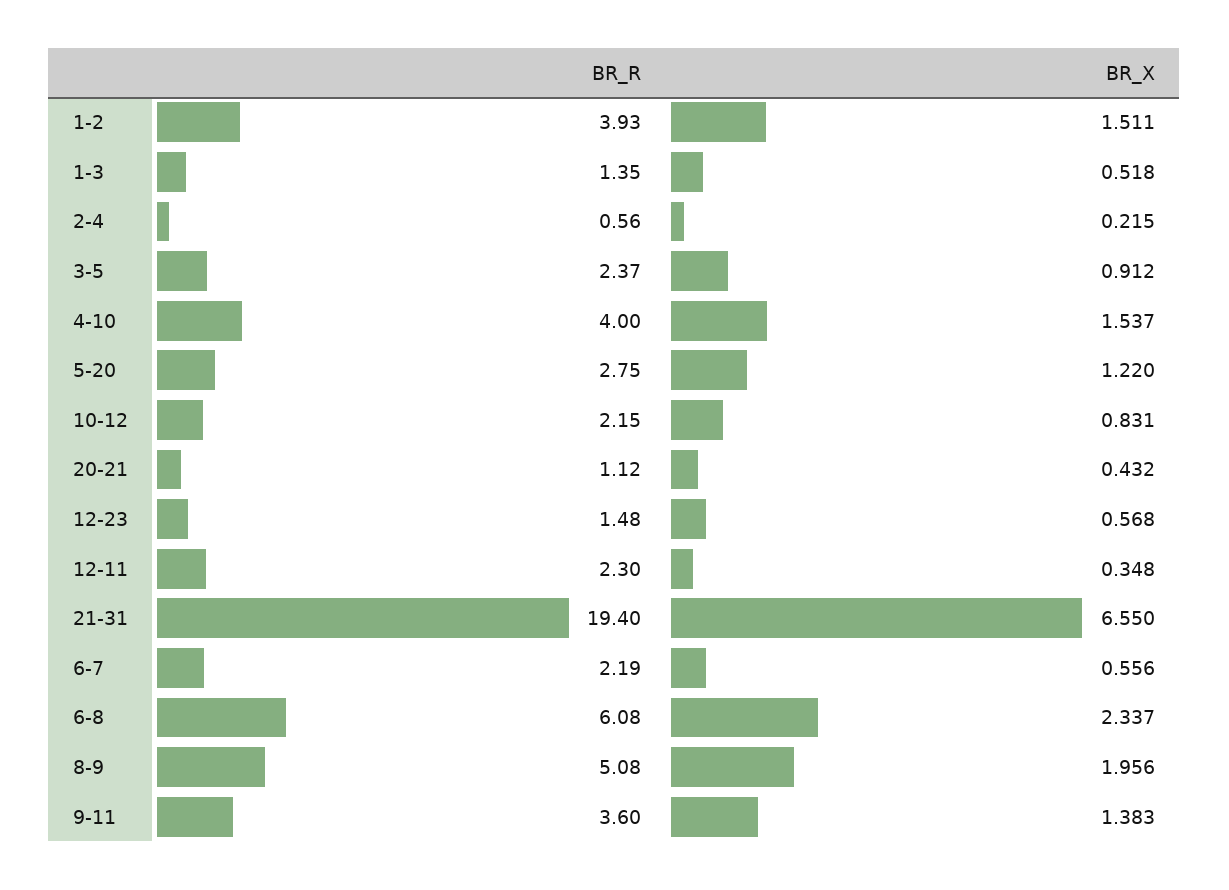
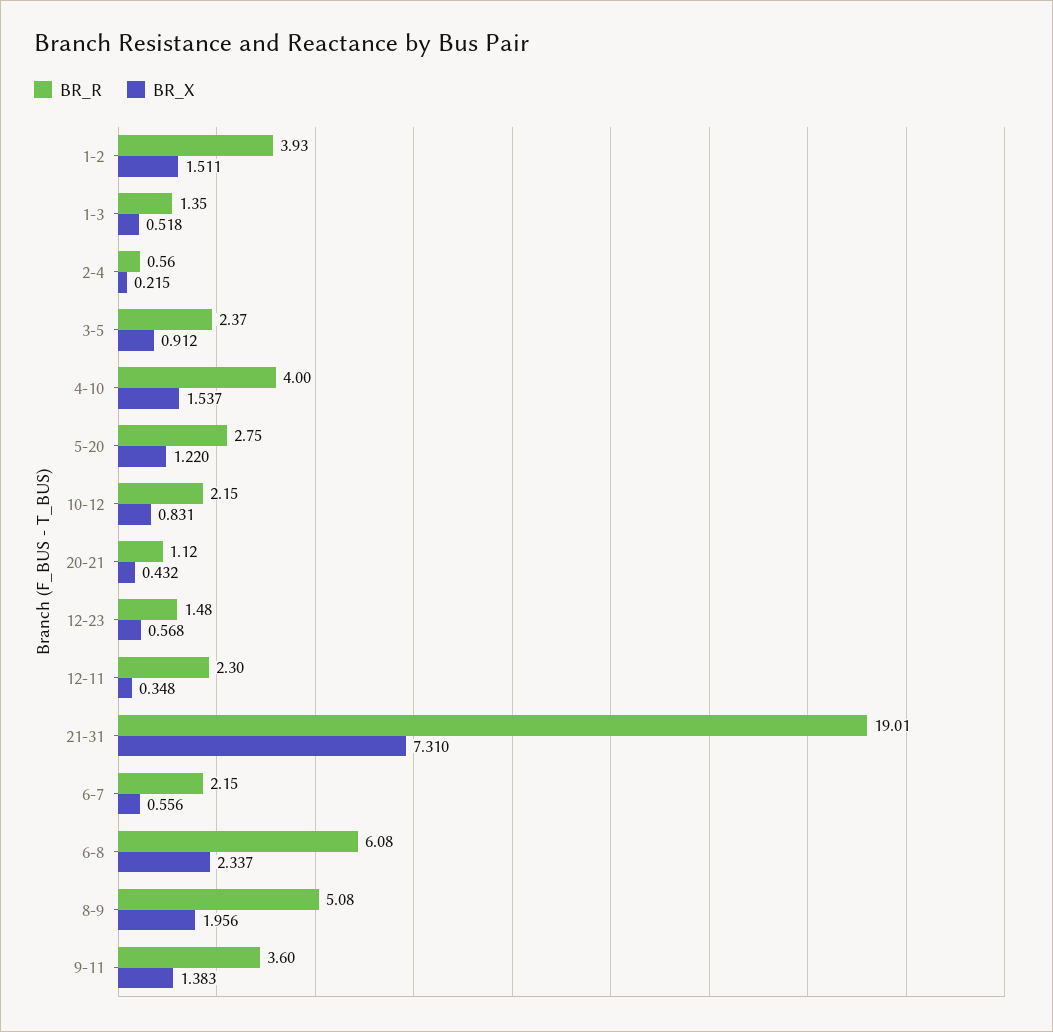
  {
    "BR_R": {
      "1-2": 3.93,
      "1-3": 1.35,
      "2-4": 0.56,
      "3-5": 2.37,
      "4-10": 4,
      "5-20": 2.75,
      "10-12": 2.15,
      "20-21": 1.12,
      "12-23": 1.48,
      "12-11": 2.3,
-     "21-31": 19.4,
+     "21-31": 19.01,
-     "6-7": 2.19,
+     "6-7": 2.15,
      "6-8": 6.08,
      "8-9": 5.08,
      "9-11": 3.6
    },
    "BR_X": {
      "1-2": 1.511,
      "1-3": 0.518,
      "2-4": 0.215,
      "3-5": 0.912,
      "4-10": 1.537,
      "5-20": 1.22,
      "10-12": 0.831,
      "20-21": 0.432,
      "12-23": 0.568,
      "12-11": 0.348,
-     "21-31": 6.55,
+     "21-31": 7.31,
      "6-7": 0.556,
      "6-8": 2.337,
      "8-9": 1.956,
      "9-11": 1.383
    }
  }

